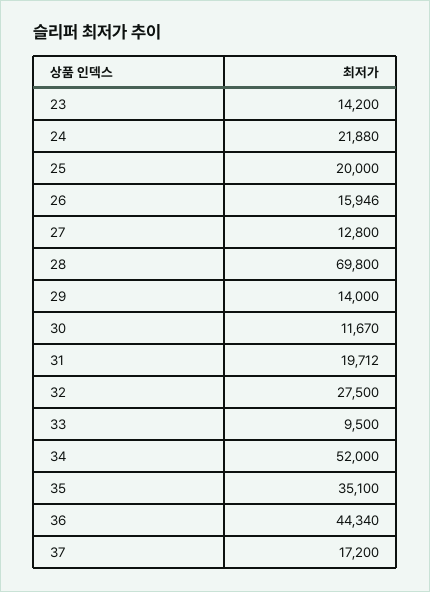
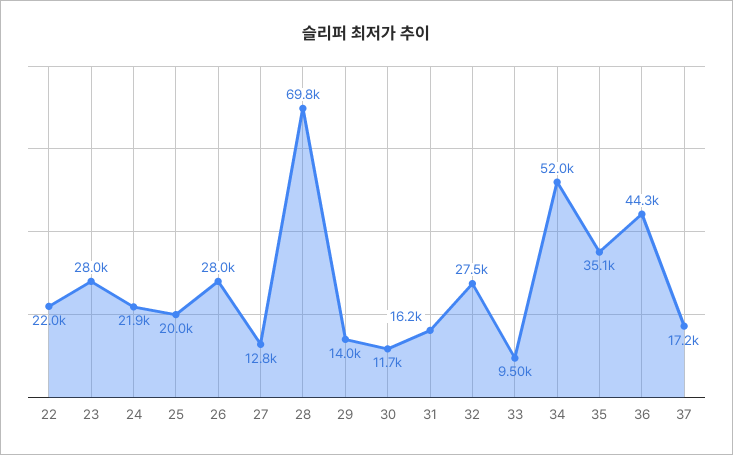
  {
-   "23": 14200,
+   "23": 28000,
    "24": 21880,
    "25": 20000,
-   "26": 15946,
+   "26": 28000,
    "27": 12800,
    "28": 69800,
    "29": 14000,
    "30": 11670,
-   "31": 19712,
+   "31": 16200,
    "32": 27500,
    "33": 9500,
    "34": 52000,
    "35": 35100,
    "36": 44340,
-   "37": 17200
+   "37": 17200,
+   "22": 22000
  }

